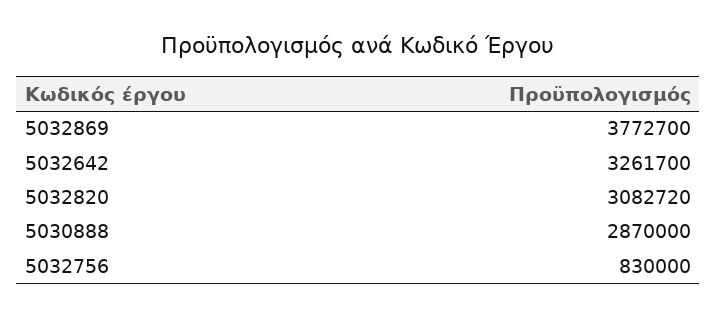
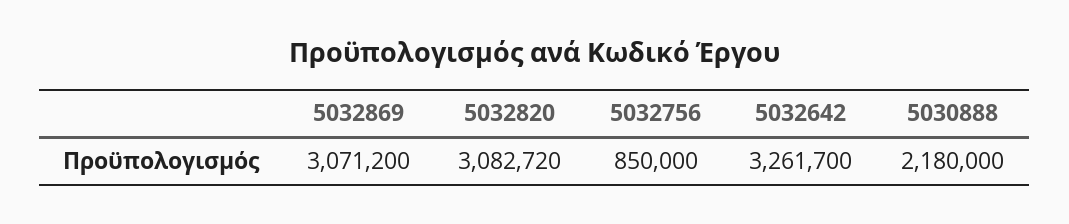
  {
-   "5032869": 3772700,
+   "5032869": 3071200,
    "5032642": 3261700,
    "5032820": 3082720,
-   "5030888": 2870000,
+   "5030888": 2180000,
-   "5032756": 830000
+   "5032756": 850000
  }

